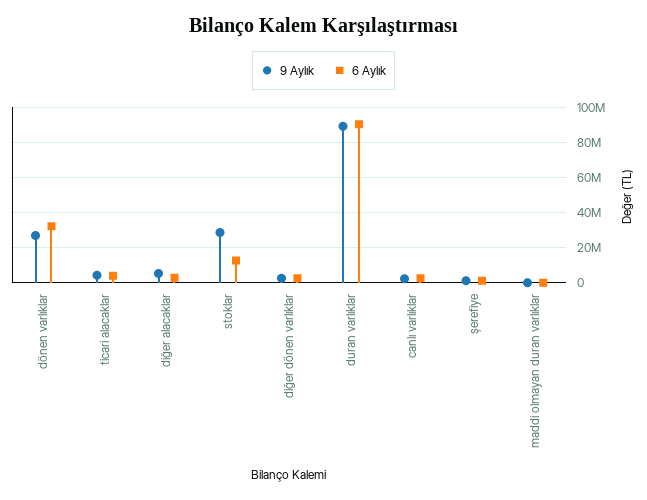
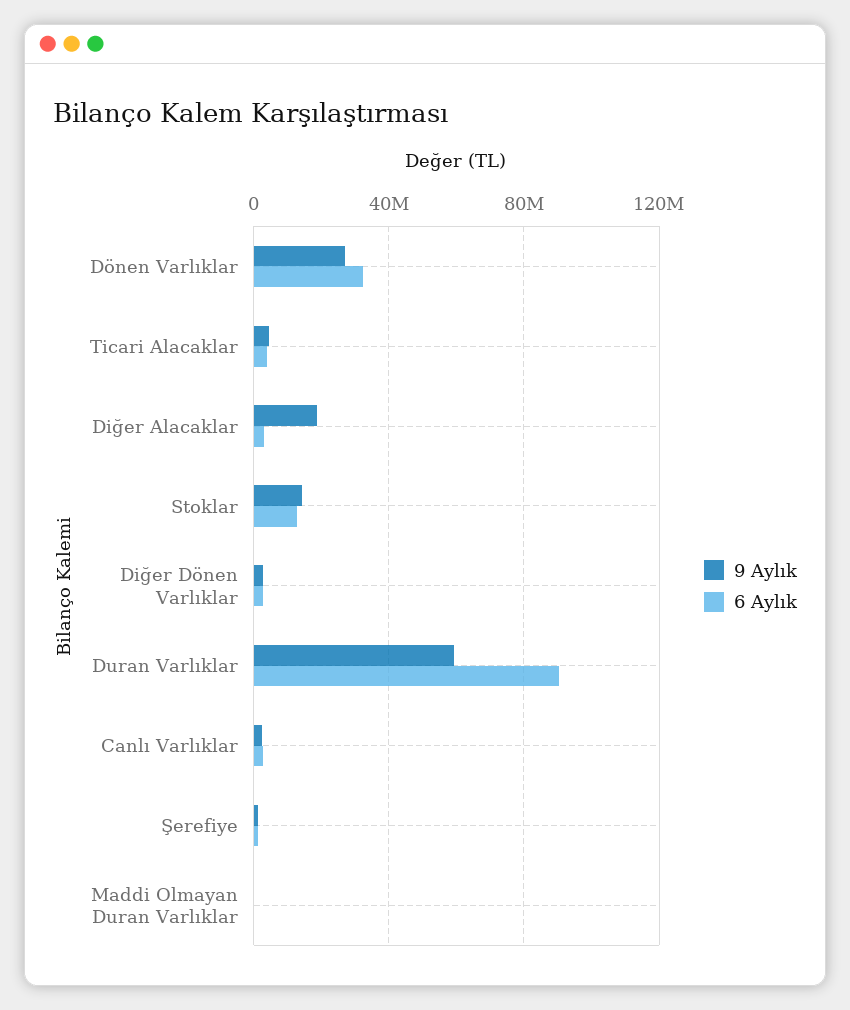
  {
    "9 Aylık": {
      "dönen varlıklar": 25000000,
      "ticari alacaklar": 5000000,
-     "diğer alacaklar": 5000000,
+     "diğer alacaklar": 20000000,
-     "stoklar": 30000000,
+     "stoklar": 15000000,
      "diğer dönen varlıklar": 5000000,
-     "duran varlıklar": 90000000,
+     "duran varlıklar": 60000000,
      "canlı varlıklar": 0,
      "şerefiye": 0,
      "maddi olmayan duran varlıklar": 0
    },
    "6 Aylık": {
      "dönen varlıklar": 30000000,
      "ticari alacaklar": 5000000,
      "diğer alacaklar": 5000000,
      "stoklar": 15000000,
      "diğer dönen varlıklar": 5000000,
      "duran varlıklar": 90000000,
      "canlı varlıklar": 5000000,
      "şerefiye": 0,
      "maddi olmayan duran varlıklar": 0
    }
  }

